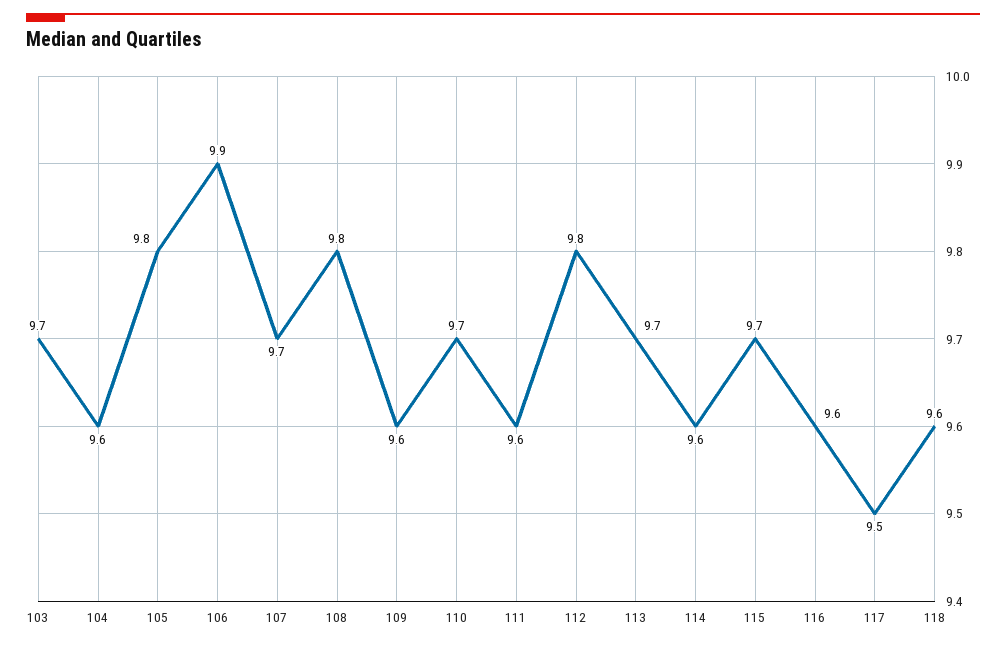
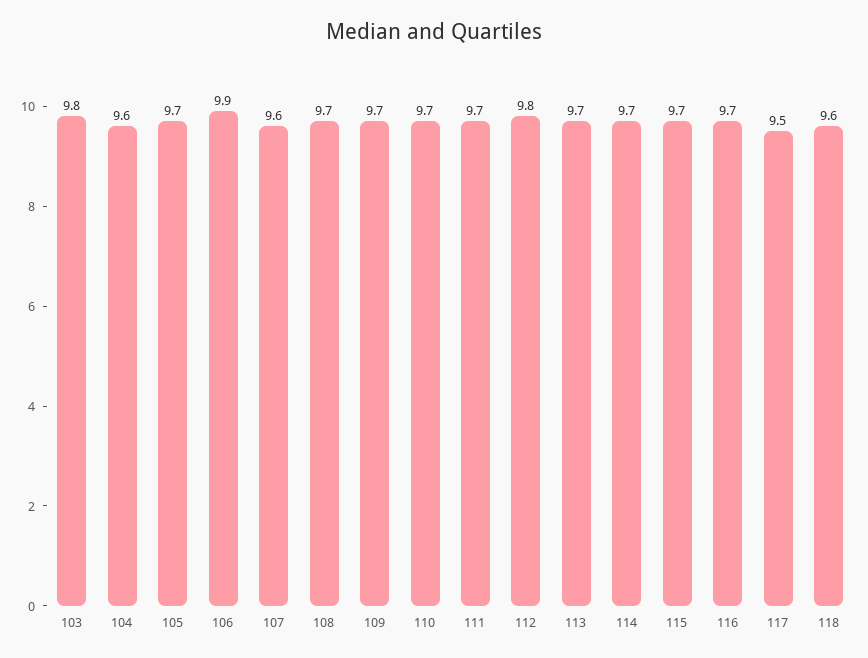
  {
-   "103": 9.7,
+   "103": 9.8,
    "104": 9.6,
-   "105": 9.8,
+   "105": 9.7,
    "106": 9.9,
-   "107": 9.7,
+   "107": 9.6,
-   "108": 9.8,
+   "108": 9.7,
-   "109": 9.6,
+   "109": 9.7,
    "110": 9.7,
-   "111": 9.6,
+   "111": 9.7,
    "112": 9.8,
    "113": 9.7,
-   "114": 9.6,
+   "114": 9.7,
    "115": 9.7,
-   "116": 9.6,
+   "116": 9.7,
    "117": 9.5,
    "118": 9.6
  }

